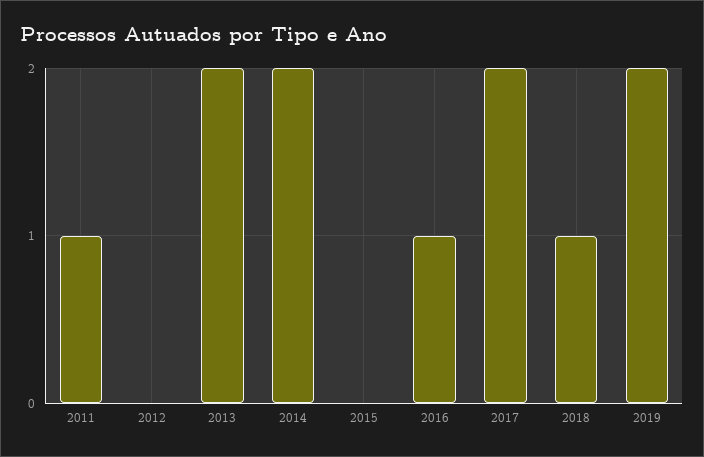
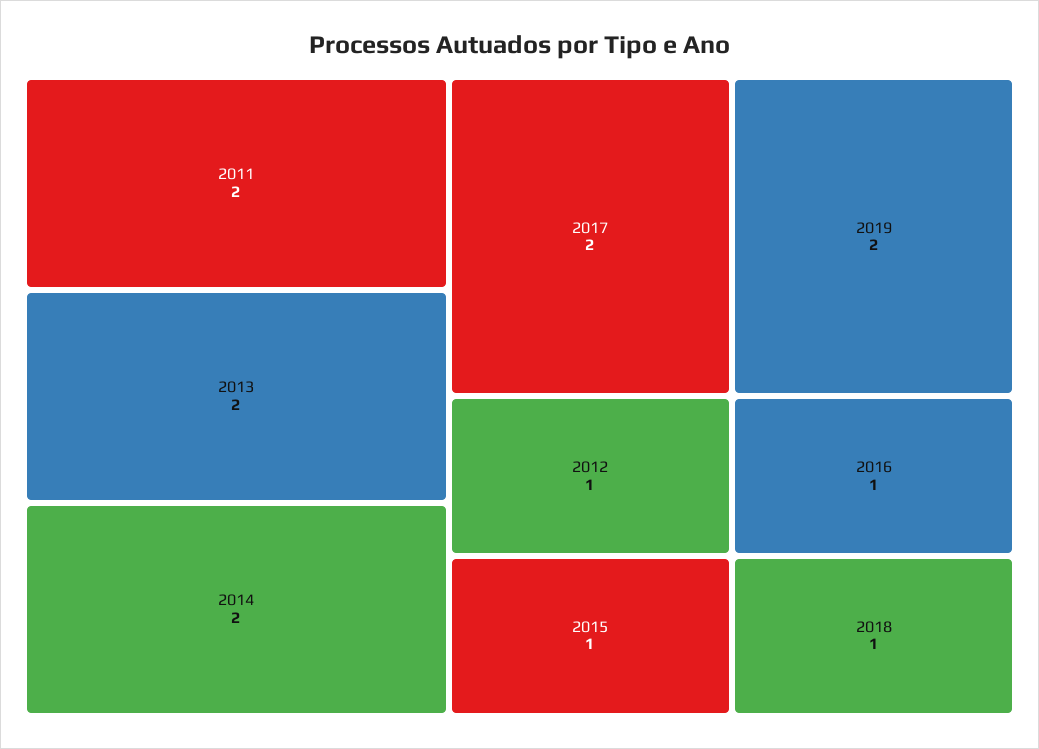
  {
-   "2011": 1,
+   "2011": 2,
-   "2012": 0,
+   "2012": 1,
    "2013": 2,
    "2014": 2,
-   "2015": 0,
+   "2015": 1,
    "2016": 1,
    "2017": 2,
    "2018": 1,
    "2019": 2
  }

